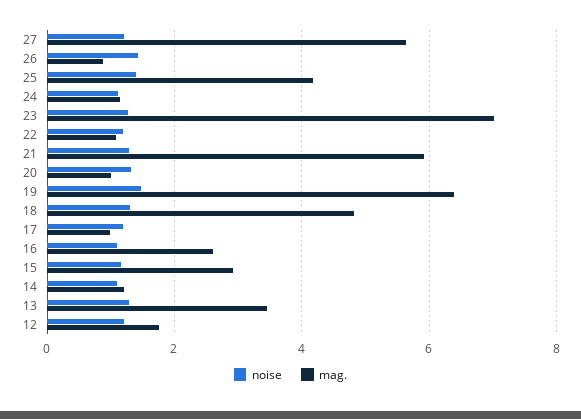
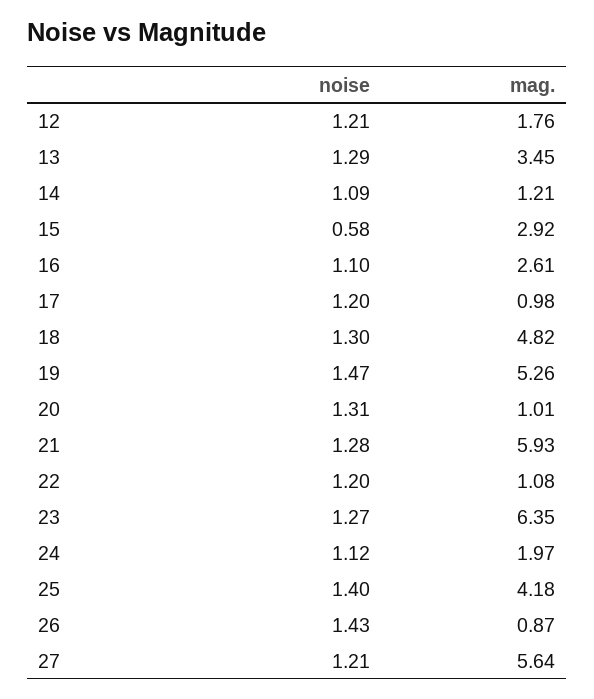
  {
    "noise": {
      "27": 1.21,
      "26": 1.43,
      "25": 1.4,
      "24": 1.12,
      "23": 1.27,
      "22": 1.2,
      "21": 1.28,
      "20": 1.31,
      "19": 1.47,
      "18": 1.3,
      "17": 1.2,
      "16": 1.1,
-     "15": 1.2,
+     "15": 0.58,
      "14": 1.09,
      "13": 1.29,
      "12": 1.21
    },
    "mag.": {
      "27": 5.64,
      "26": 0.87,
      "25": 4.18,
-     "24": 1.2,
+     "24": 1.97,
-     "23": 7,
+     "23": 6.35,
      "22": 1.08,
      "21": 5.93,
      "20": 1.01,
-     "19": 6.4,
+     "19": 5.26,
      "18": 4.82,
      "17": 0.98,
      "16": 2.61,
      "15": 2.92,
      "14": 1.21,
      "13": 3.45,
      "12": 1.76
    }
  }

